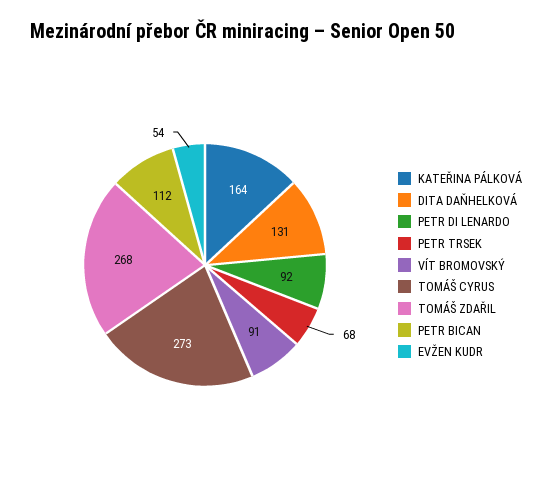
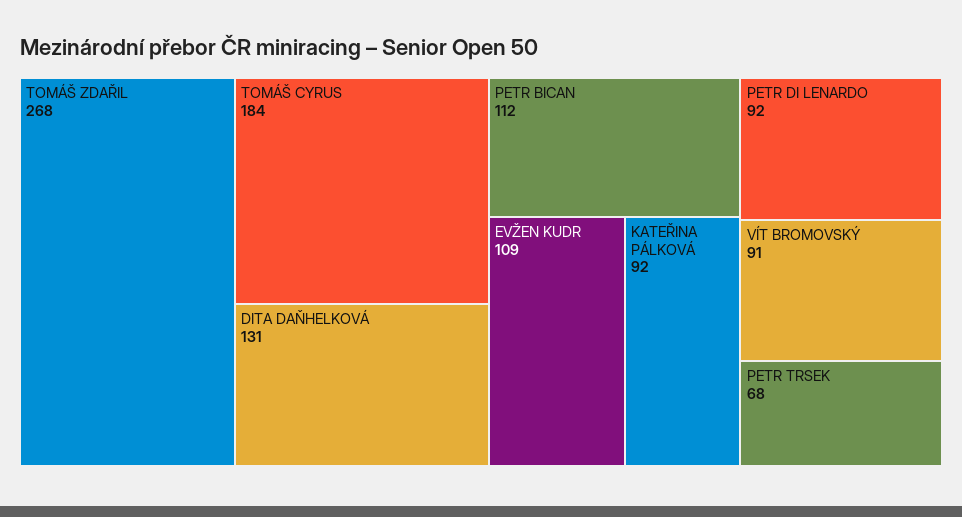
  {
-   "KATEŘINA PÁLKOVÁ": 164,
+   "KATEŘINA PÁLKOVÁ": 92,
    "DITA DAŇHELKOVÁ": 131,
    "PETR DI LENARDO": 92,
    "PETR TRSEK": 68,
    "VÍT BROMOVSKÝ": 91,
-   "TOMÁŠ CYRUS": 273,
+   "TOMÁŠ CYRUS": 184,
    "TOMÁŠ ZDAŘIL": 268,
    "PETR BICAN": 112,
-   "EVŽEN KUDR": 54
+   "EVŽEN KUDR": 109
  }

